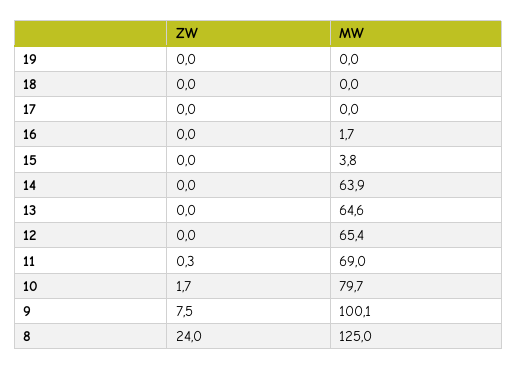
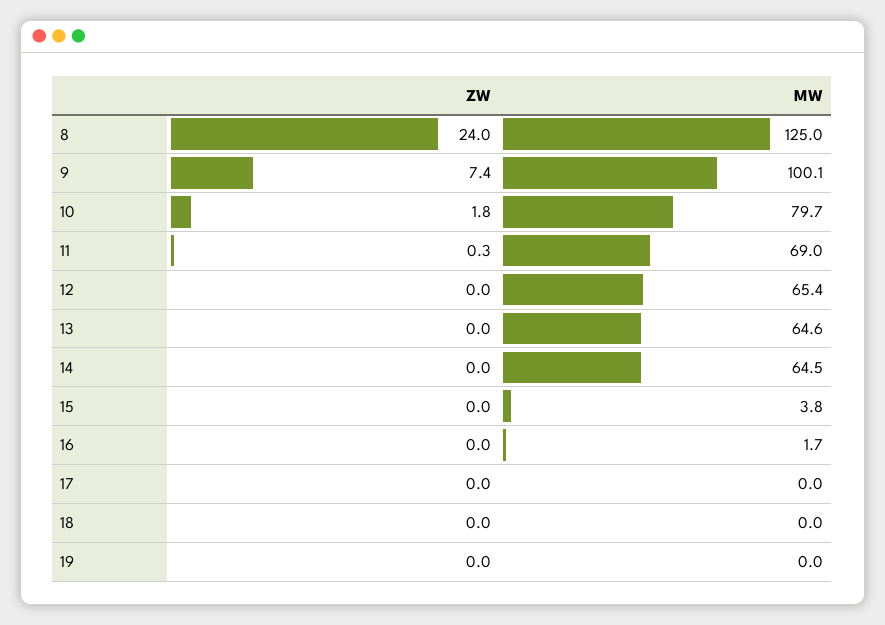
  {
    "ZW": {
      "19": 0,
      "18": 0,
      "17": 0,
      "16": 0,
      "15": 0,
      "14": 0,
      "13": 0,
      "12": 0,
      "11": 0.3,
-     "10": 1.7,
+     "10": 1.8,
-     "9": 7.5,
+     "9": 7.4,
      "8": 24
    },
    "MW": {
      "19": 0,
      "18": 0,
      "17": 0,
      "16": 1.7,
      "15": 3.8,
-     "14": 63.9,
+     "14": 64.5,
      "13": 64.6,
      "12": 65.4,
      "11": 69,
      "10": 79.7,
      "9": 100.1,
      "8": 125
    }
  }

